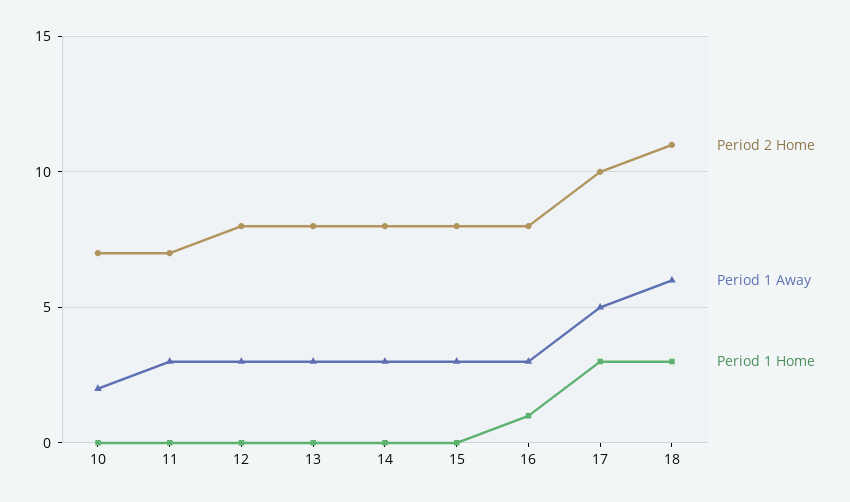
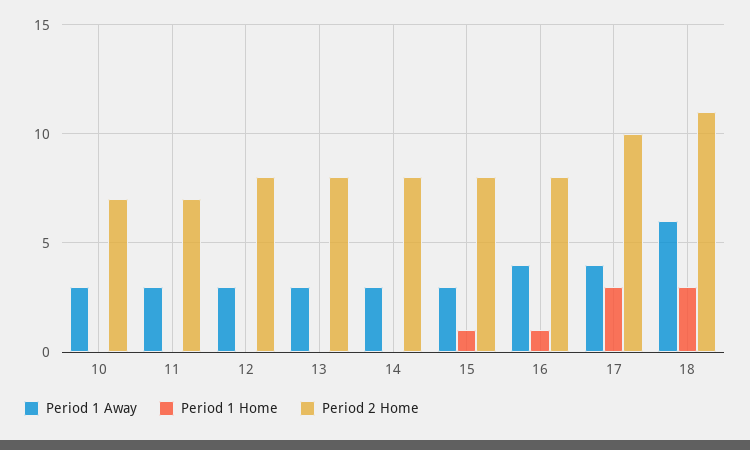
  {
    "Period 2 Home": {
      "10": 7,
      "11": 7,
      "12": 8,
      "13": 8,
      "14": 8,
      "15": 8,
      "16": 8,
      "17": 10,
      "18": 11
    },
    "Period 1 Away": {
-     "10": 2,
+     "10": 3,
      "11": 3,
      "12": 3,
      "13": 3,
      "14": 3,
      "15": 3,
-     "16": 3,
+     "16": 4,
-     "17": 5,
+     "17": 4,
      "18": 6
    },
    "Period 1 Home": {
      "10": 0,
      "11": 0,
      "12": 0,
      "13": 0,
      "14": 0,
-     "15": 0,
+     "15": 1,
      "16": 1,
      "17": 3,
      "18": 3
    }
  }

